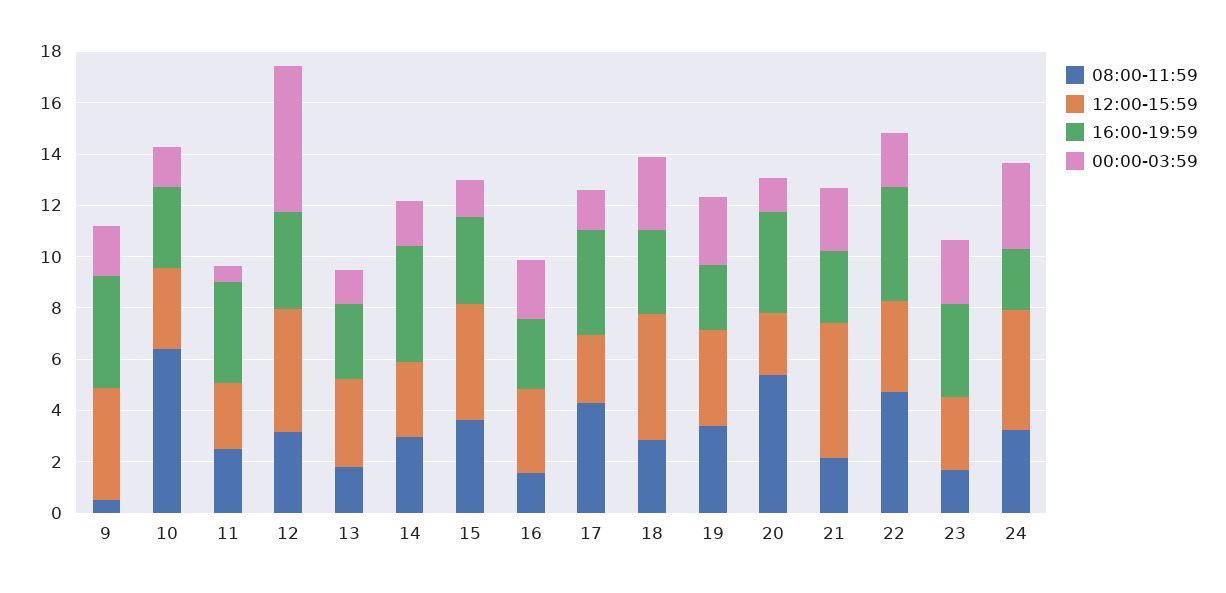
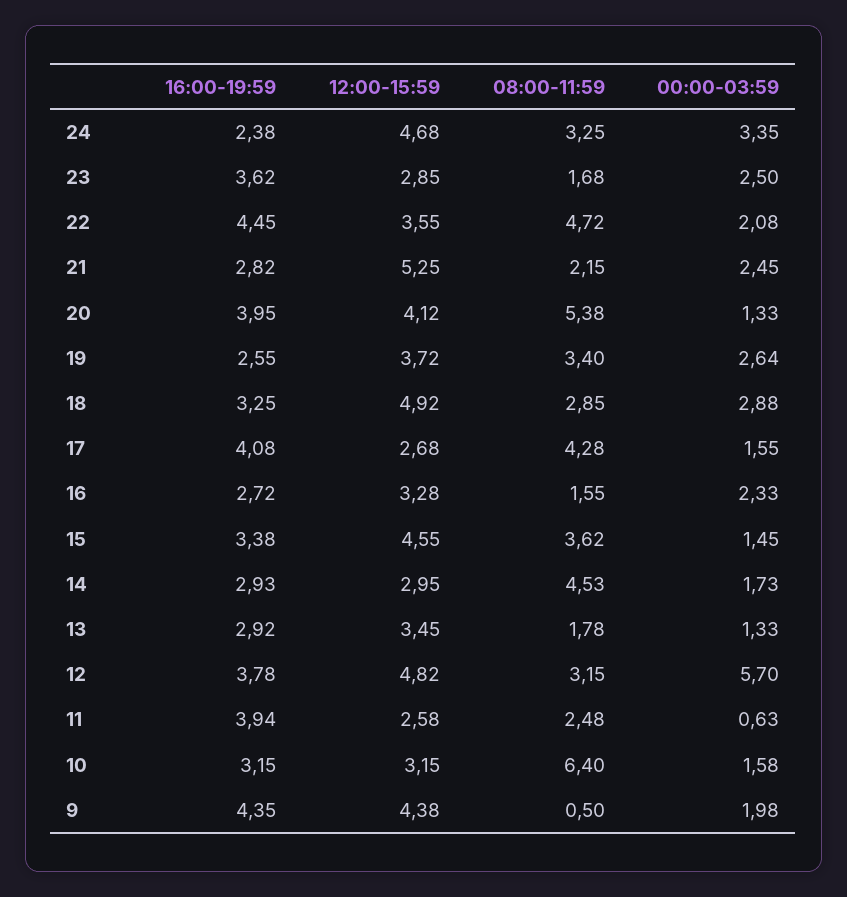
  {
    "08:00-11:59": {
      "9": 0.5,
      "10": 6.4,
      "11": 2.48,
      "12": 3.15,
      "13": 1.78,
-     "14": 3,
+     "14": 4.53,
      "15": 3.62,
      "16": 1.55,
      "17": 4.28,
      "18": 2.85,
      "19": 3.4,
      "20": 5.38,
      "21": 2.15,
      "22": 4.72,
      "23": 1.68,
      "24": 3.25
    },
    "12:00-15:59": {
      "9": 4.38,
      "10": 3.15,
      "11": 2.58,
      "12": 4.82,
      "13": 3.45,
      "14": 2.95,
      "15": 4.55,
      "16": 3.28,
      "17": 2.68,
      "18": 4.92,
      "19": 3.72,
-     "20": 2.5,
+     "20": 4.12,
      "21": 5.25,
      "22": 3.55,
      "23": 2.85,
      "24": 4.68
    },
    "16:00-19:59": {
      "9": 4.35,
      "10": 3.15,
      "11": 3.94,
      "12": 3.78,
      "13": 2.92,
-     "14": 4.5,
+     "14": 2.93,
      "15": 3.38,
      "16": 2.72,
      "17": 4.08,
      "18": 3.25,
      "19": 2.55,
      "20": 3.95,
      "21": 2.82,
      "22": 4.45,
      "23": 3.62,
      "24": 2.38
    },
    "00:00-03:59": {
      "9": 1.98,
      "10": 1.58,
      "11": 0.63,
      "12": 5.7,
      "13": 1.33,
      "14": 1.73,
      "15": 1.45,
      "16": 2.33,
      "17": 1.55,
      "18": 2.88,
      "19": 2.64,
      "20": 1.33,
      "21": 2.45,
      "22": 2.08,
      "23": 2.5,
      "24": 3.35
    }
  }

